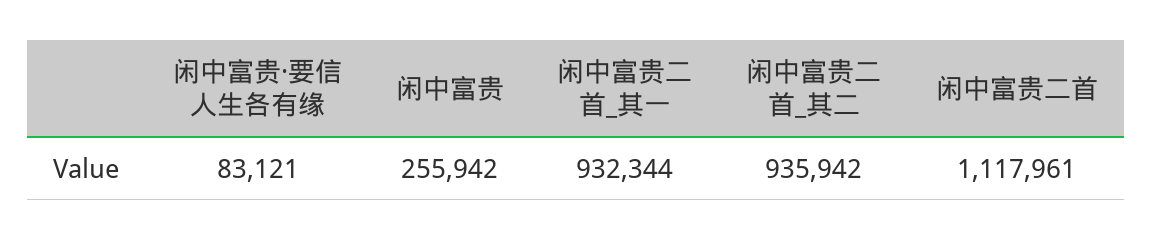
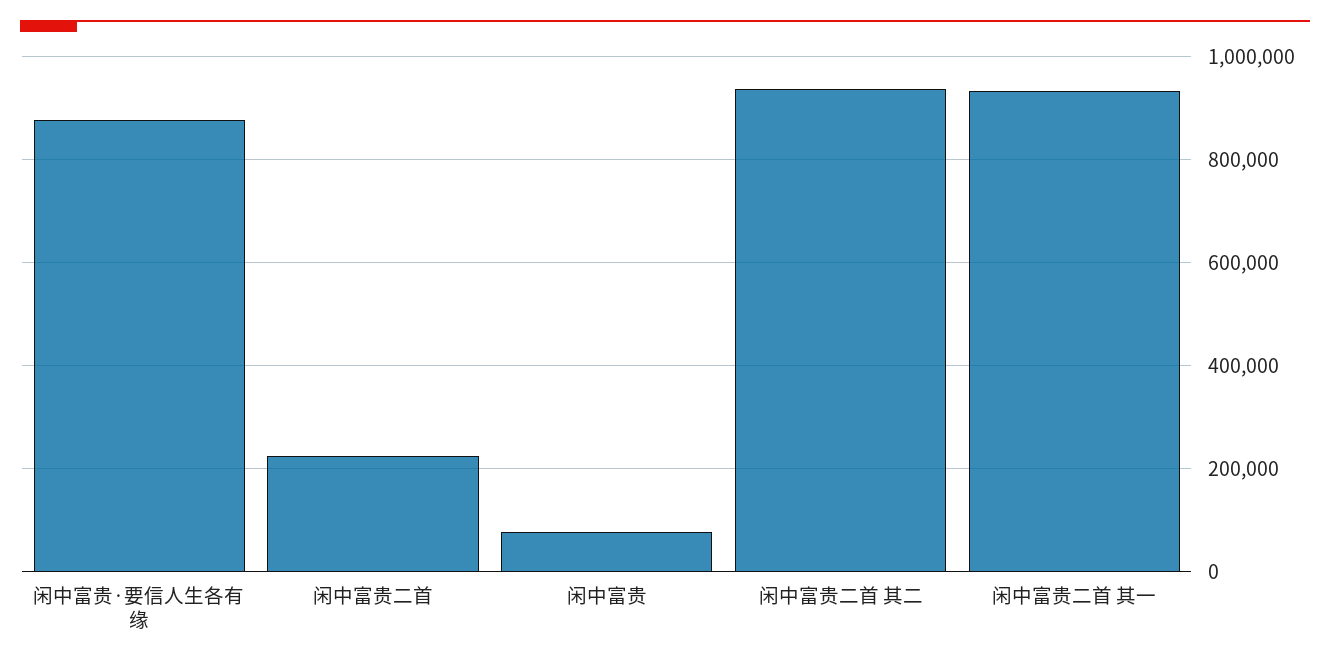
  {
-   "闲中富贵·要信人生各有缘": 83121,
+   "闲中富贵·要信人生各有缘": 880000,
-   "闲中富贵": 255942,
+   "闲中富贵": 80000,
    "闲中富贵二首_其一": 932344,
    "闲中富贵二首_其二": 935942,
-   "闲中富贵二首": 1117961
+   "闲中富贵二首": 220000
  }

